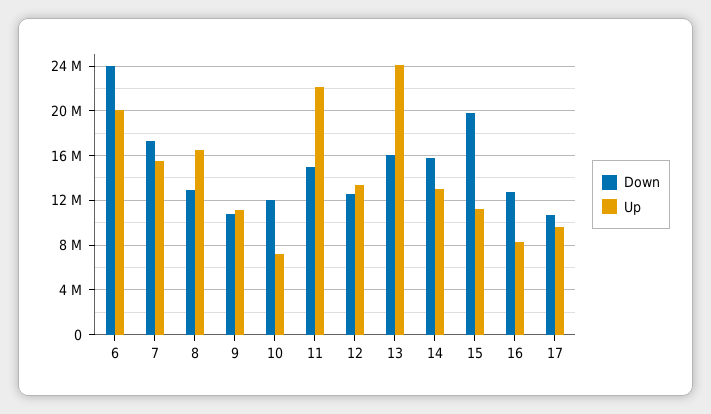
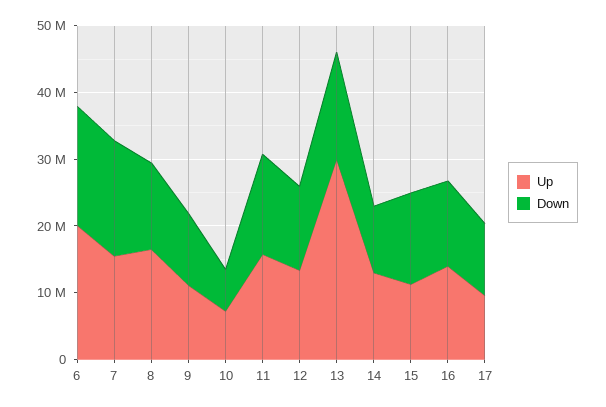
  {
    "Down": {
-     "6": 24000000,
+     "6": 18000000,
      "7": 17000000,
      "8": 13000000,
      "9": 11000000,
-     "10": 12000000,
+     "10": 6000000,
      "11": 15000000,
      "12": 13000000,
      "13": 16000000,
-     "14": 16000000,
+     "14": 10000000,
-     "15": 20000000,
+     "15": 14000000,
      "16": 13000000,
      "17": 11000000
    },
    "Up": {
      "6": 20000000,
      "7": 15000000,
      "8": 16000000,
      "9": 11000000,
      "10": 7000000,
-     "11": 22000000,
+     "11": 16000000,
      "12": 13000000,
-     "13": 24000000,
+     "13": 30000000,
      "14": 13000000,
      "15": 11000000,
-     "16": 8000000,
+     "16": 14000000,
      "17": 10000000
    }
  }

